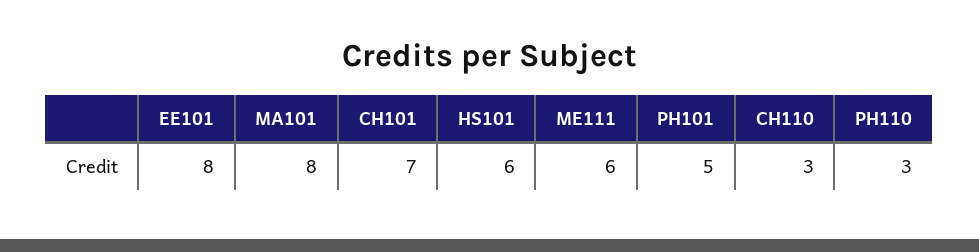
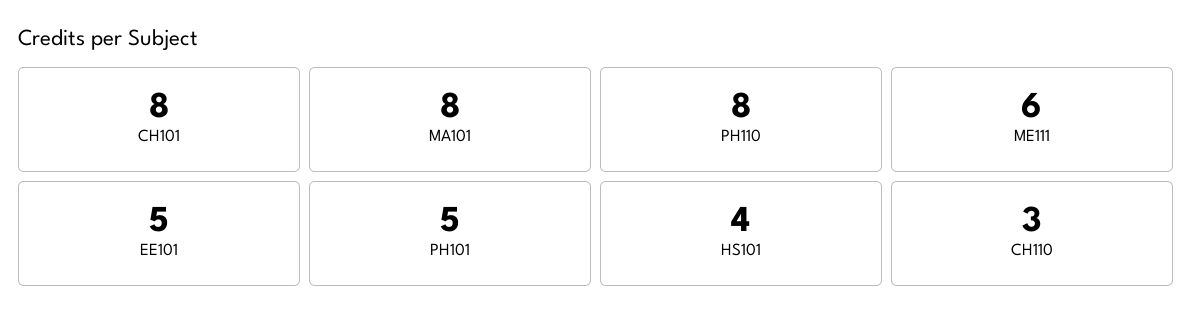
  {
-   "EE101": 8,
+   "EE101": 5,
    "MA101": 8,
-   "CH101": 7,
+   "CH101": 8,
-   "HS101": 6,
+   "HS101": 4,
    "ME111": 6,
    "PH101": 5,
    "CH110": 3,
-   "PH110": 3
+   "PH110": 8
  }

